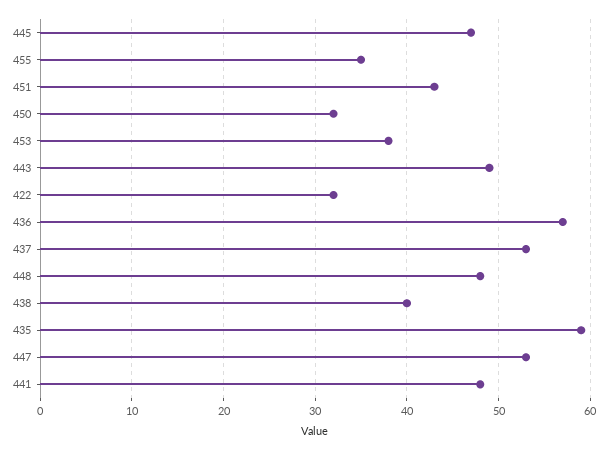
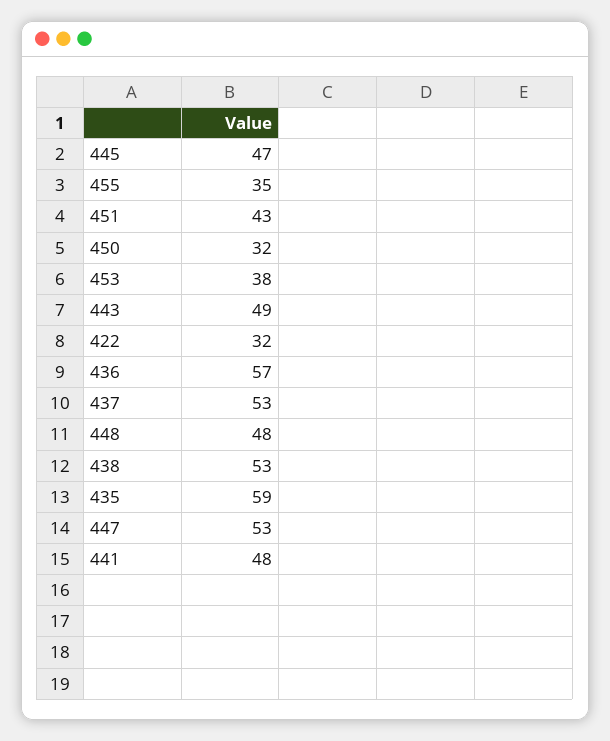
  {
    "445": 47,
    "455": 35,
    "451": 43,
    "450": 32,
    "453": 38,
    "443": 49,
    "422": 32,
    "436": 57,
    "437": 53,
    "448": 48,
-   "438": 40,
+   "438": 53,
    "435": 59,
    "447": 53,
    "441": 48
  }

